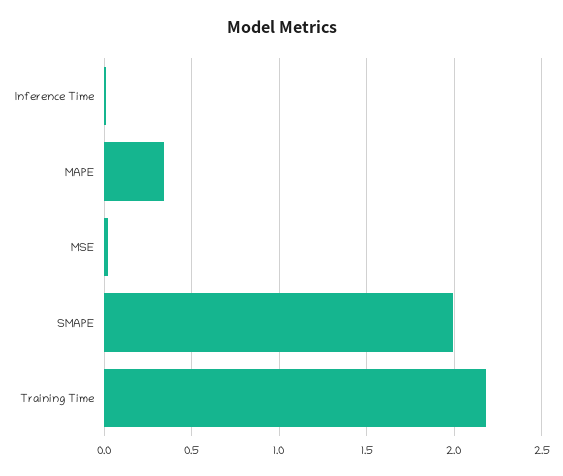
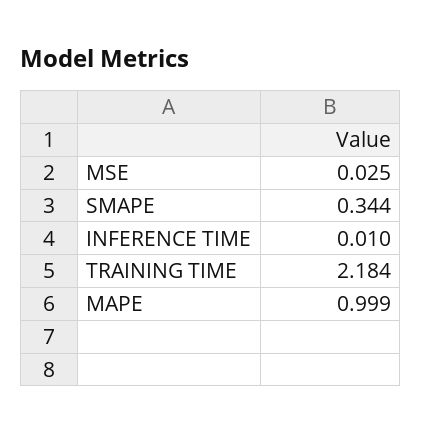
  {
    "Inference Time": 0.01,
-   "MAPE": 0.35,
+   "MAPE": 0.999,
    "MSE": 0.025,
-   "SMAPE": 2,
+   "SMAPE": 0.344,
    "Training Time": 2.184
  }

